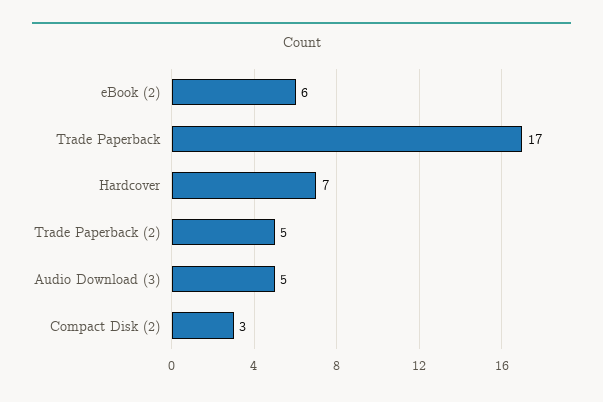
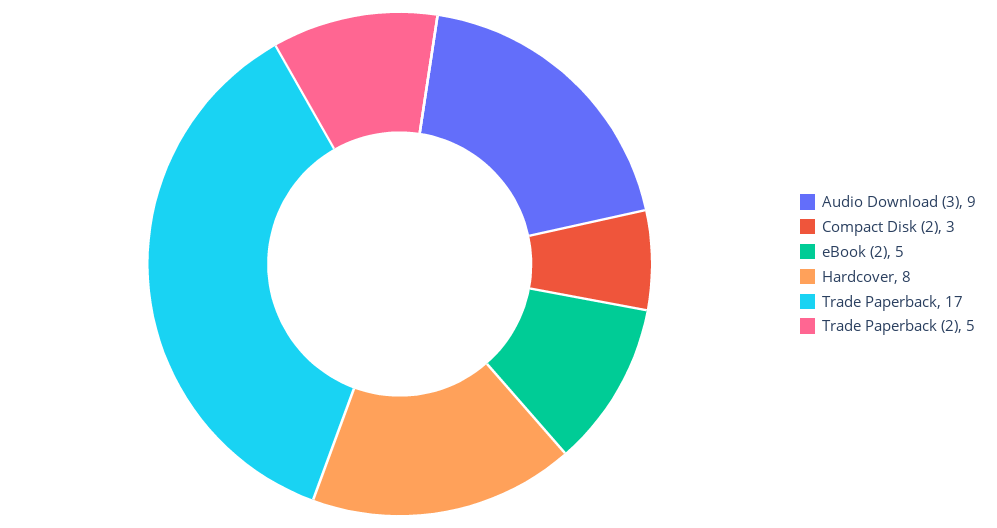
  {
-   "eBook (2)": 6,
+   "eBook (2)": 5,
    "Trade Paperback": 17,
-   "Hardcover": 7,
+   "Hardcover": 8,
    "Trade Paperback (2)": 5,
-   "Audio Download (3)": 5,
+   "Audio Download (3)": 9,
    "Compact Disk (2)": 3
  }

